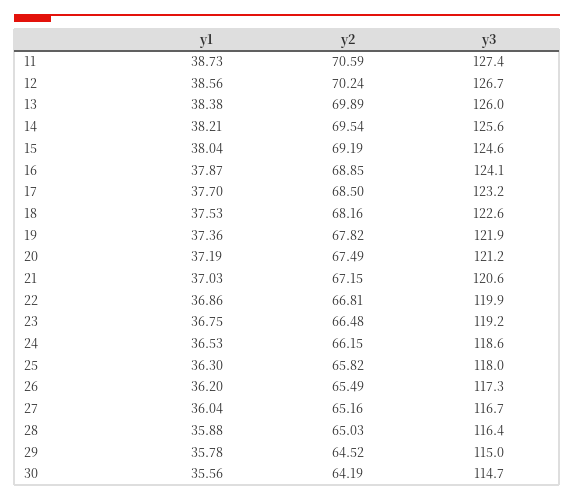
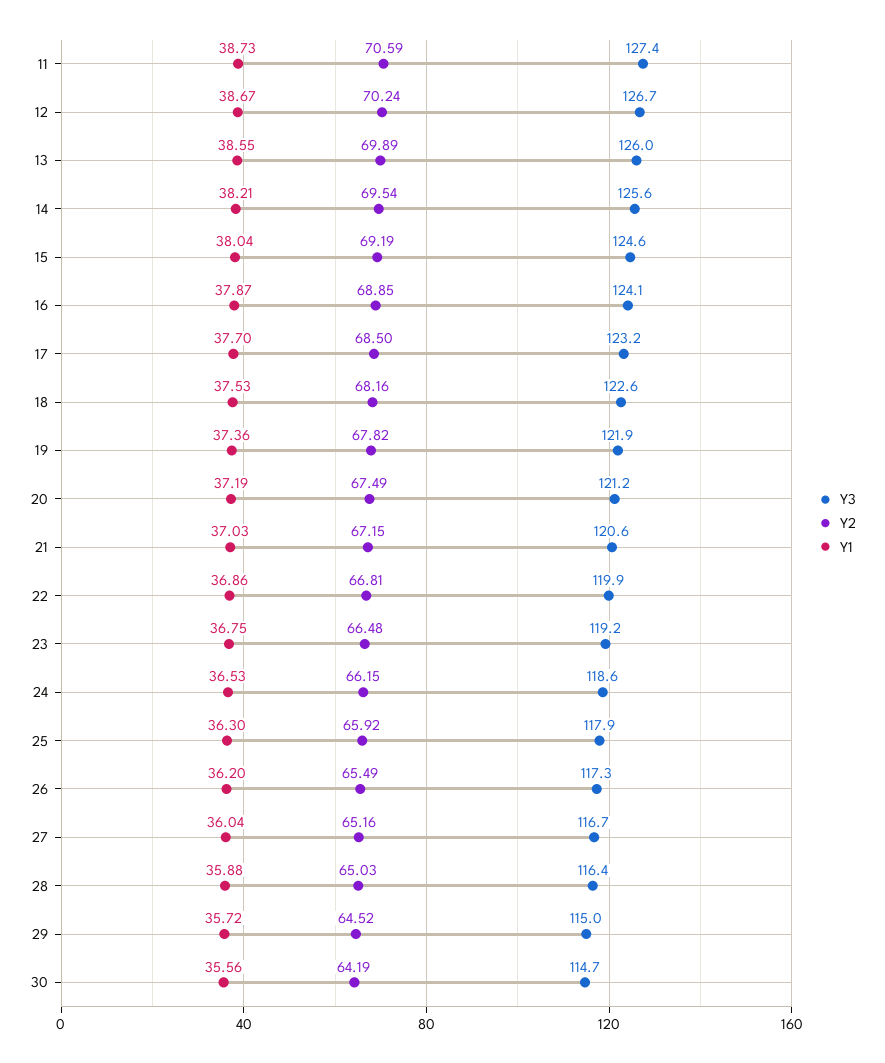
  {
    "y1": {
      "11": 38.73,
-     "12": 38.56,
+     "12": 38.67,
-     "13": 38.38,
+     "13": 38.55,
      "14": 38.21,
      "15": 38.04,
      "16": 37.87,
      "17": 37.7,
      "18": 37.53,
      "19": 37.36,
      "20": 37.19,
      "21": 37.03,
      "22": 36.86,
      "23": 36.75,
      "24": 36.53,
      "25": 36.3,
      "26": 36.2,
      "27": 36.04,
      "28": 35.88,
-     "29": 35.78,
+     "29": 35.72,
      "30": 35.56
    },
    "y2": {
      "11": 70.59,
      "12": 70.24,
      "13": 69.89,
      "14": 69.54,
      "15": 69.19,
      "16": 68.85,
      "17": 68.5,
      "18": 68.16,
      "19": 67.82,
      "20": 67.49,
      "21": 67.15,
      "22": 66.81,
      "23": 66.48,
      "24": 66.15,
-     "25": 65.82,
+     "25": 65.92,
      "26": 65.49,
      "27": 65.16,
      "28": 65.03,
      "29": 64.52,
      "30": 64.19
    },
    "y3": {
      "11": 127.4,
      "12": 126.7,
      "13": 126,
      "14": 125.6,
      "15": 124.6,
      "16": 124.1,
      "17": 123.2,
      "18": 122.6,
      "19": 121.9,
      "20": 121.2,
      "21": 120.6,
      "22": 119.9,
      "23": 119.2,
      "24": 118.6,
-     "25": 118,
+     "25": 117.9,
      "26": 117.3,
      "27": 116.7,
      "28": 116.4,
      "29": 115,
      "30": 114.7
    }
  }

